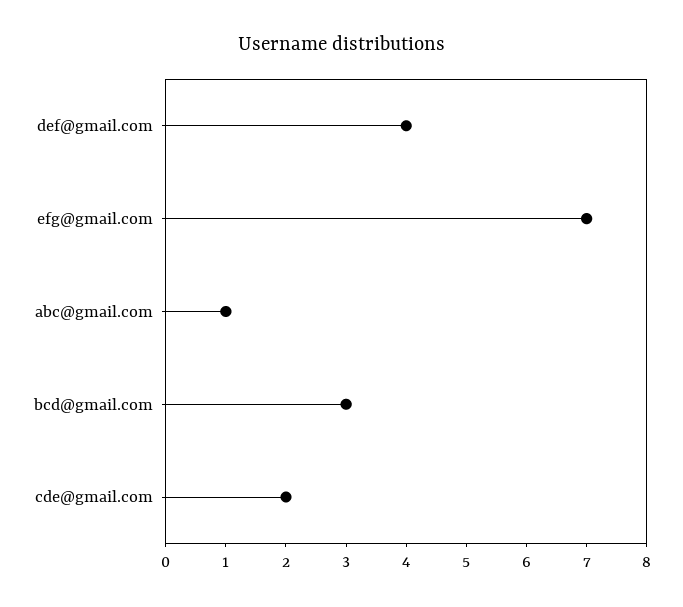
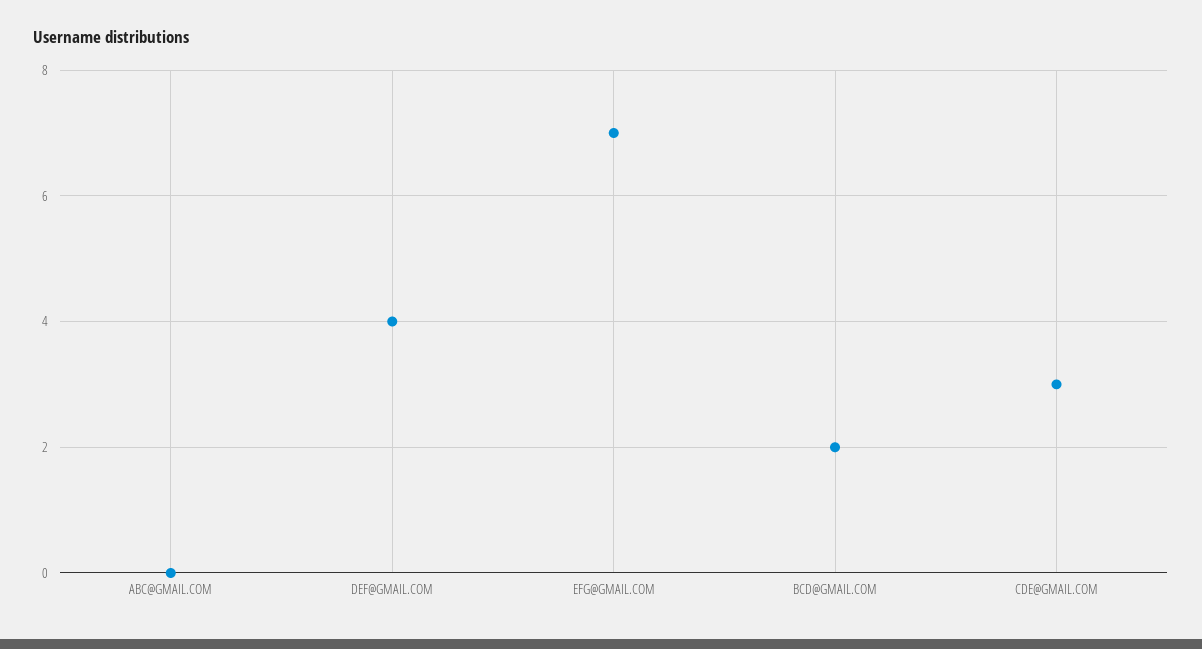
  {
    "def@gmail.com": 4,
    "efg@gmail.com": 7,
-   "abc@gmail.com": 1,
+   "abc@gmail.com": 0,
-   "bcd@gmail.com": 3,
+   "bcd@gmail.com": 2,
-   "cde@gmail.com": 2
+   "cde@gmail.com": 3
  }

